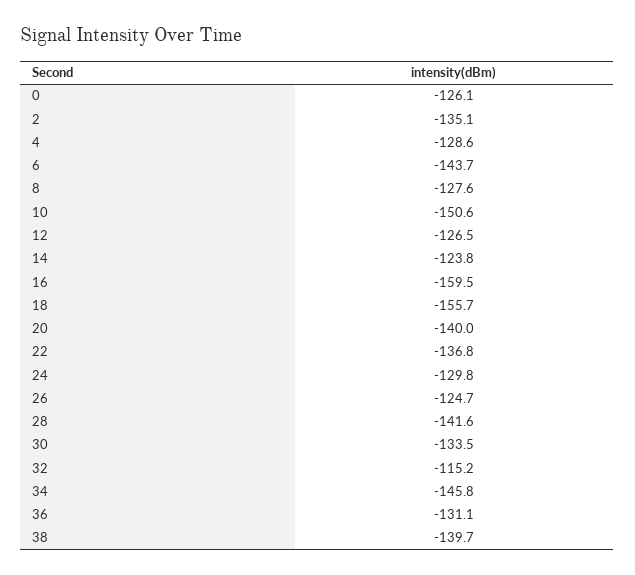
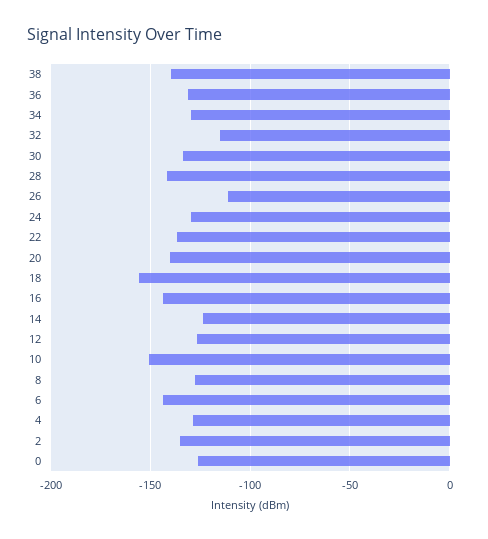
  {
    "0": -126.1,
    "2": -135.1,
    "4": -128.6,
    "6": -143.7,
    "8": -127.6,
    "10": -150.6,
    "12": -126.5,
    "14": -123.8,
-   "16": -159.5,
+   "16": -145,
    "18": -155.7,
    "20": -140,
    "22": -136.8,
    "24": -129.8,
-   "26": -124.7,
+   "26": -110,
    "28": -141.6,
    "30": -133.5,
    "32": -115.2,
-   "34": -145.8,
+   "34": -130,
    "36": -131.1,
    "38": -139.7
  }

